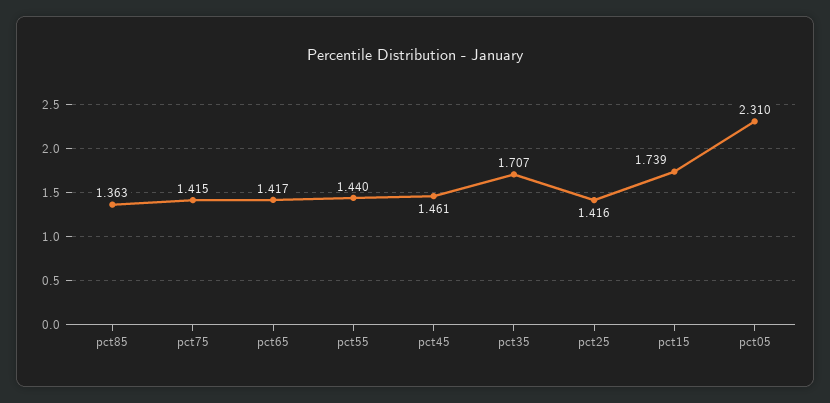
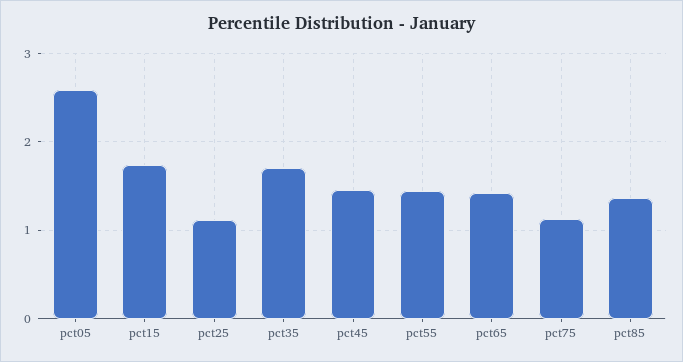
  {
    "pct85": 1.363,
-   "pct75": 1.415,
+   "pct75": 1.1,
    "pct65": 1.417,
    "pct55": 1.44,
    "pct45": 1.461,
    "pct35": 1.707,
-   "pct25": 1.416,
+   "pct25": 1.1,
    "pct15": 1.739,
-   "pct05": 2.31
+   "pct05": 2.6
  }

